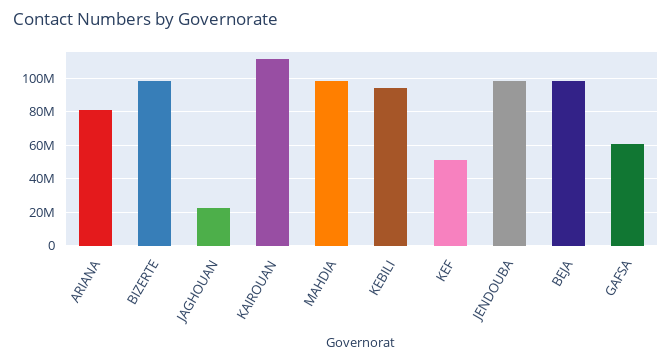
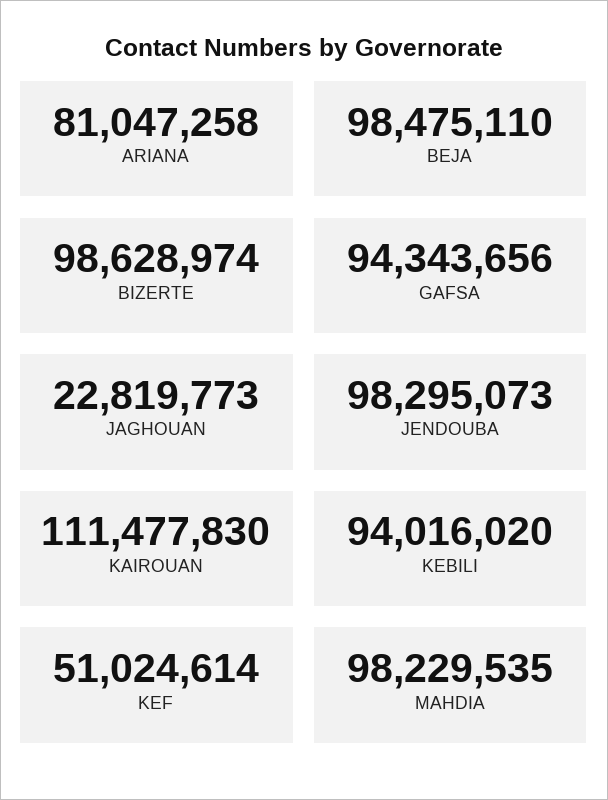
  {
    "ARIANA": 81047258,
    "BIZERTE": 98628974,
    "JAGHOUAN": 22819773,
    "KAIROUAN": 111477830,
    "MAHDIA": 98229535,
    "KEBILI": 94016020,
    "KEF": 51024614,
    "JENDOUBA": 98295073,
    "BEJA": 98475110,
-   "GAFSA": 60000000
+   "GAFSA": 94343656
  }

